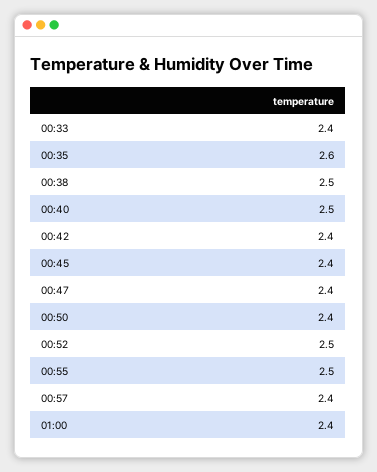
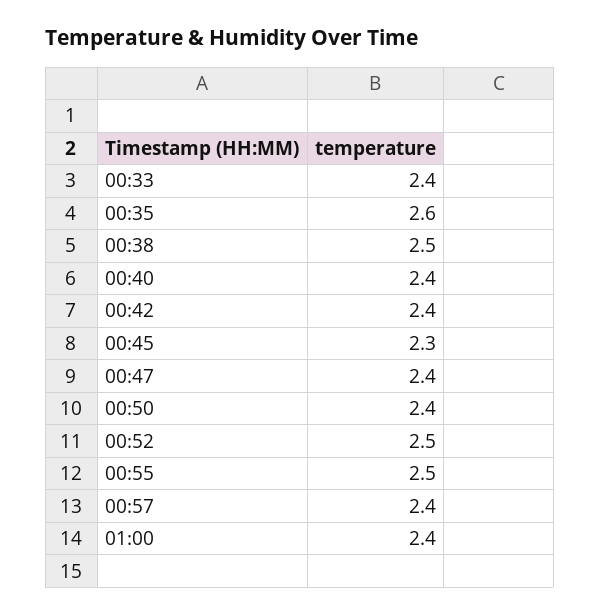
  {
    "00:33": 2.4,
    "00:35": 2.6,
    "00:38": 2.5,
-   "00:40": 2.5,
+   "00:40": 2.4,
    "00:42": 2.4,
-   "00:45": 2.4,
+   "00:45": 2.3,
    "00:47": 2.4,
    "00:50": 2.4,
    "00:52": 2.5,
    "00:55": 2.5,
    "00:57": 2.4,
    "01:00": 2.4
  }

